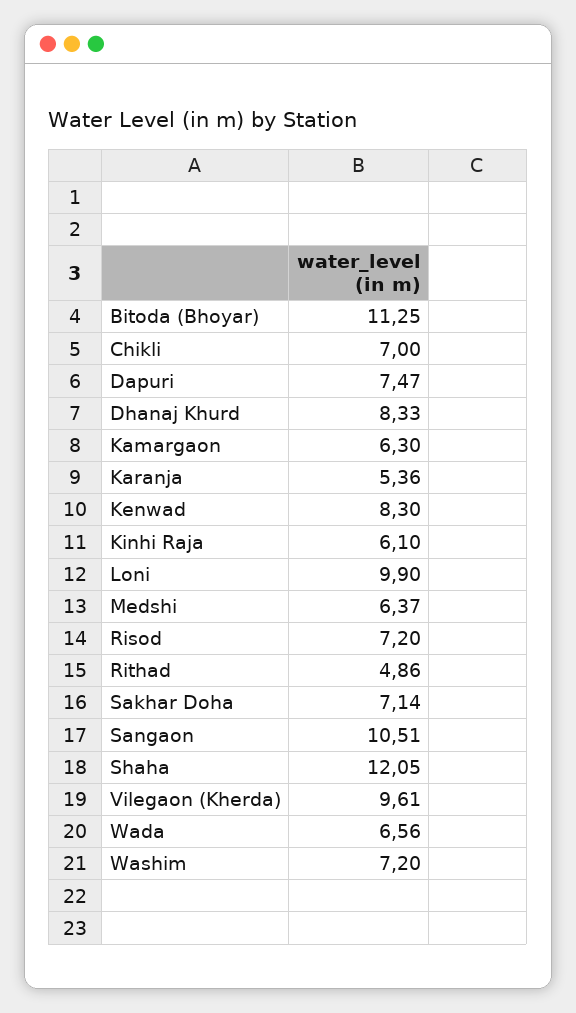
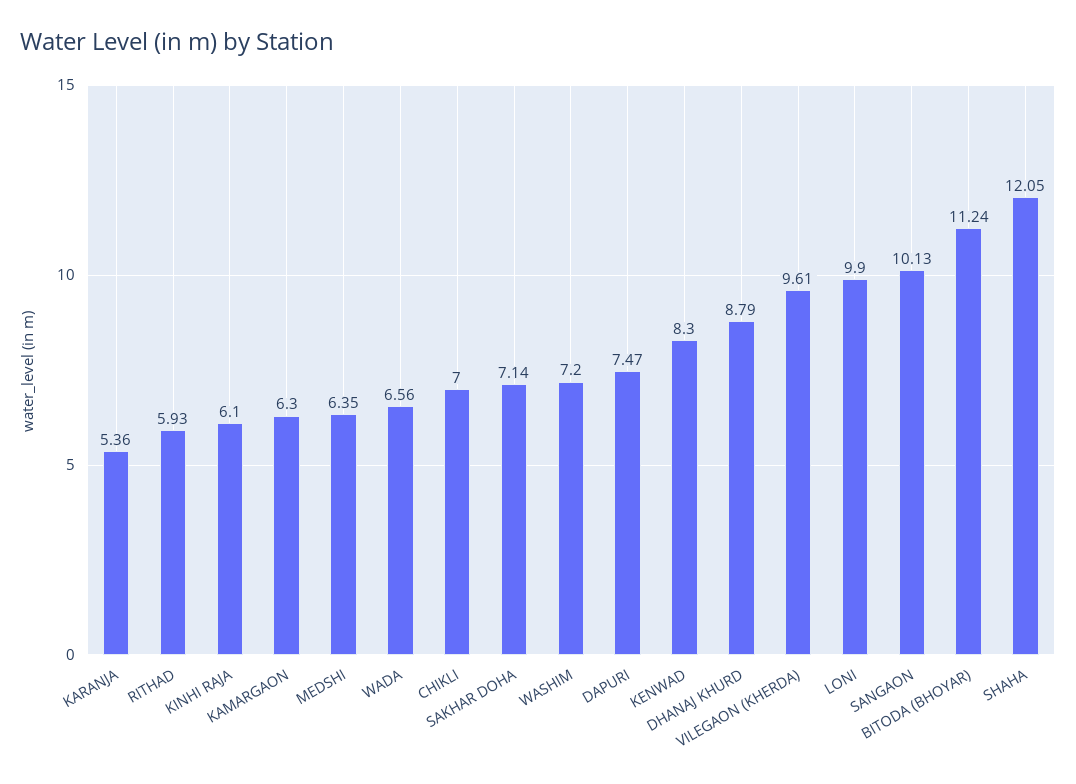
  {
-   "Bitoda (Bhoyar)": 11.25,
+   "Bitoda (Bhoyar)": 11.24,
    "Chikli": 7,
    "Dapuri": 7.47,
-   "Dhanaj Khurd": 8.33,
+   "Dhanaj Khurd": 8.79,
    "Kamargaon": 6.3,
    "Karanja": 5.36,
    "Kenwad": 8.3,
    "Kinhi Raja": 6.1,
    "Loni": 9.9,
-   "Medshi": 6.37,
+   "Medshi": 6.35,
-   "Risod": 7.2,
-   "Rithad": 4.86,
+   "Rithad": 5.93,
    "Sakhar Doha": 7.14,
-   "Sangaon": 10.51,
+   "Sangaon": 10.13,
    "Shaha": 12.05,
    "Vilegaon (Kherda)": 9.61,
    "Wada": 6.56,
    "Washim": 7.2
  }

